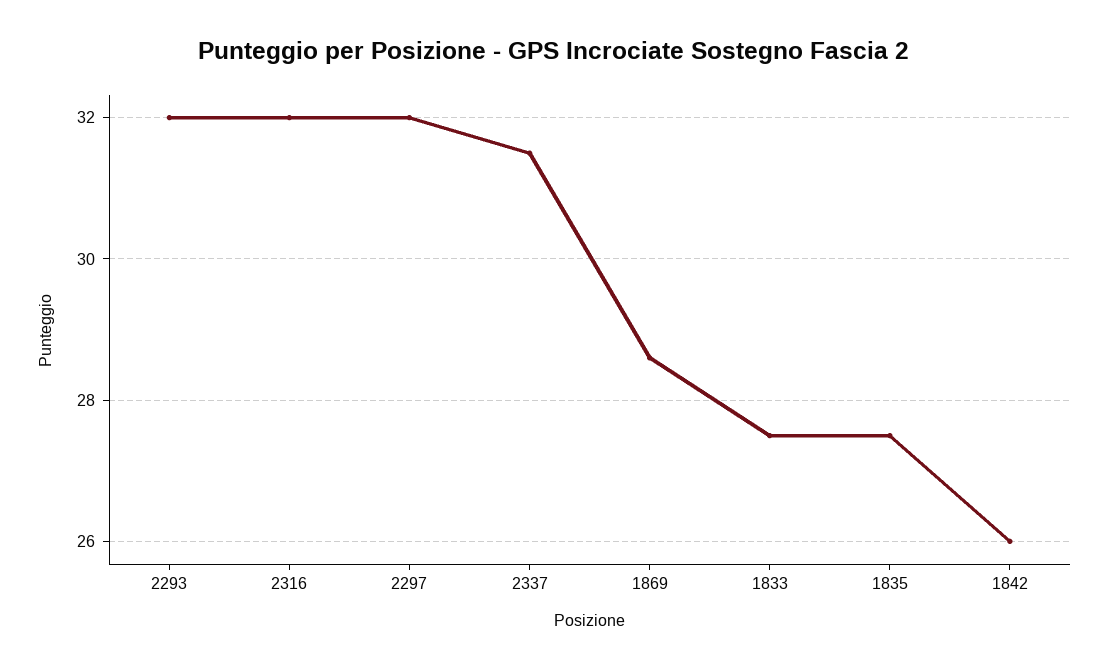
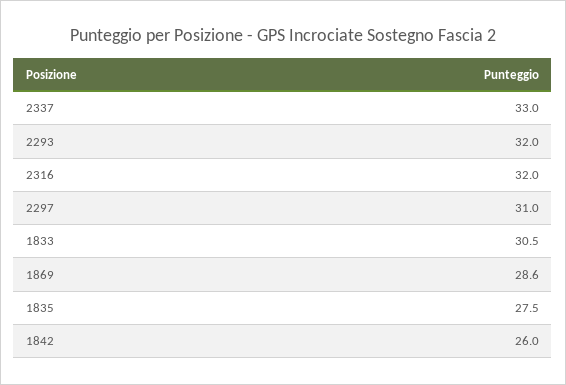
  {
    "2293": 32,
    "2316": 32,
-   "2297": 32,
+   "2297": 31,
-   "2337": 31.5,
+   "2337": 33,
    "1869": 28.6,
-   "1833": 27.5,
+   "1833": 30.5,
    "1835": 27.5,
    "1842": 26
  }

